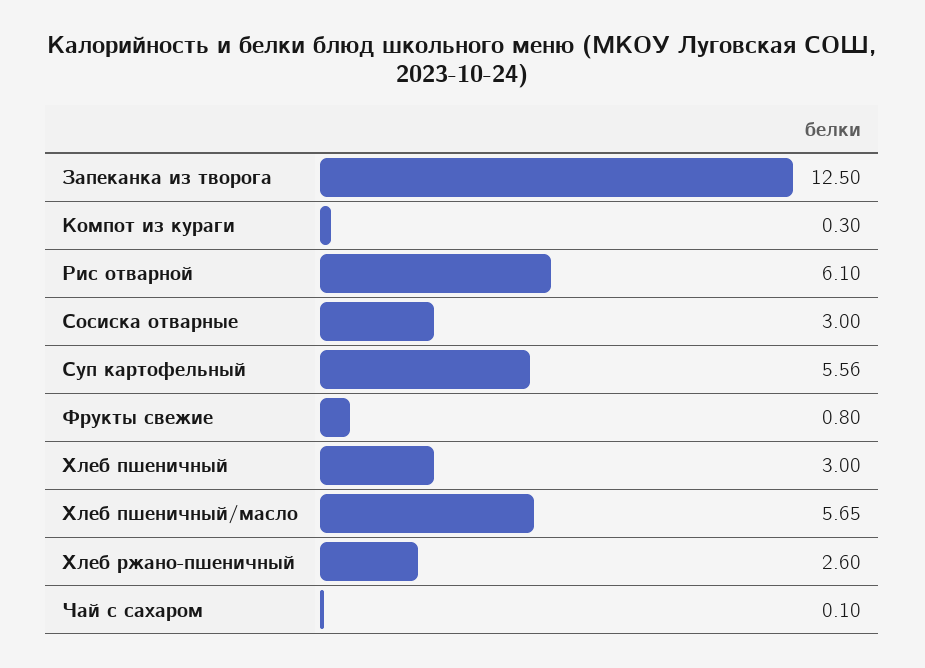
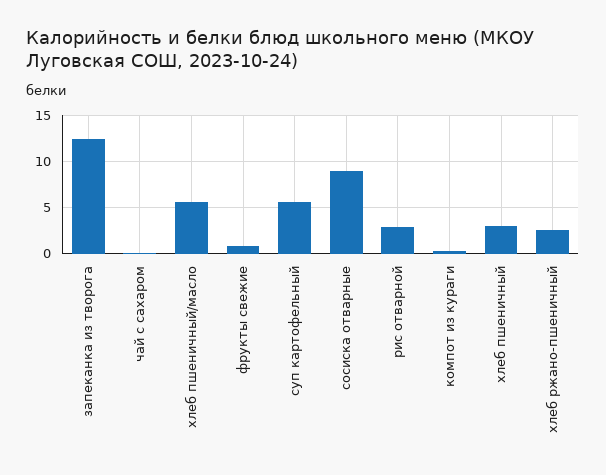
  {
    "Запеканка из творога": 12.5,
    "Компот из кураги": 0.3,
-   "Рис отварной": 6.1,
+   "Рис отварной": 3,
-   "Сосиска отварные": 3,
+   "Сосиска отварные": 9,
    "Суп картофельный": 5.56,
    "Фрукты свежие": 0.8,
    "Хлеб пшеничный": 3,
    "Хлеб пшеничный/масло": 5.65,
    "Хлеб ржано-пшеничный": 2.6,
    "Чай с сахаром": 0.1
  }

